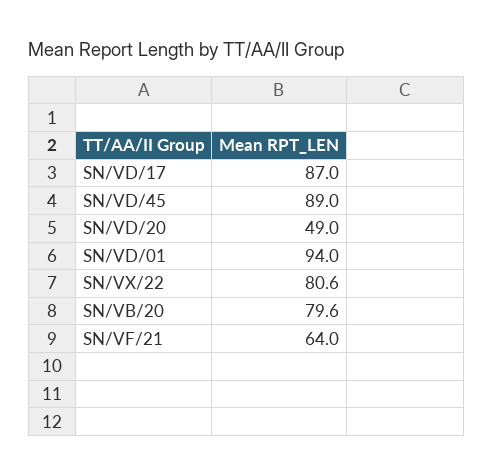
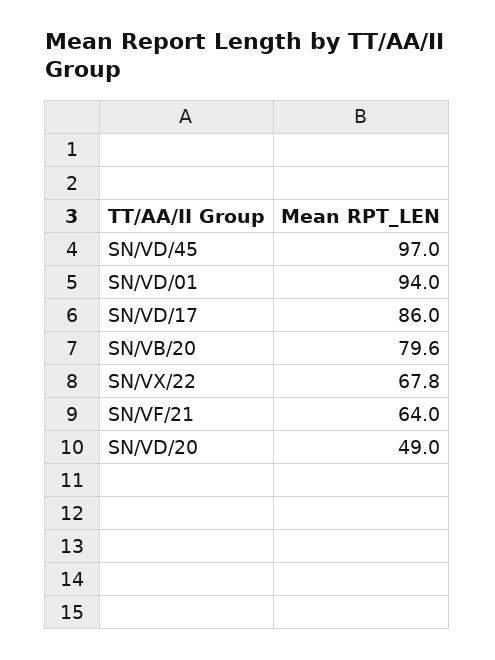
  {
-   "SN/VD/17": 87,
+   "SN/VD/17": 86,
-   "SN/VD/45": 89,
+   "SN/VD/45": 97,
    "SN/VD/20": 49,
    "SN/VD/01": 94,
-   "SN/VX/22": 80.6,
+   "SN/VX/22": 67.8,
    "SN/VB/20": 79.6,
    "SN/VF/21": 64
  }

